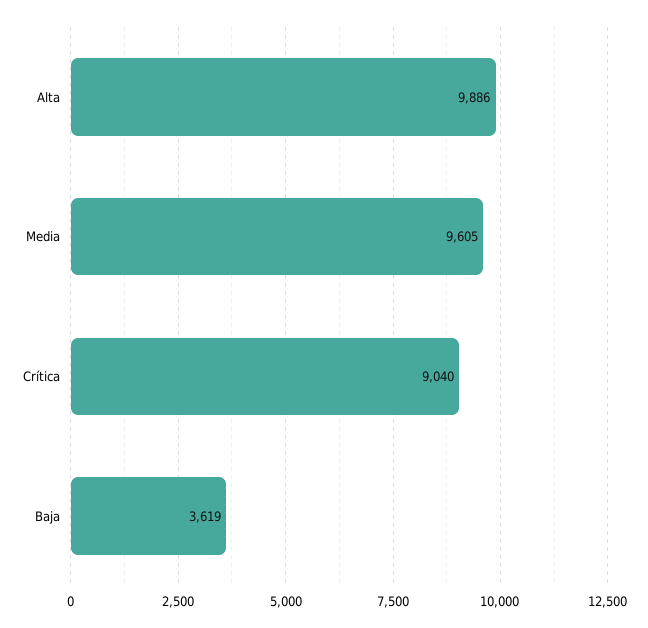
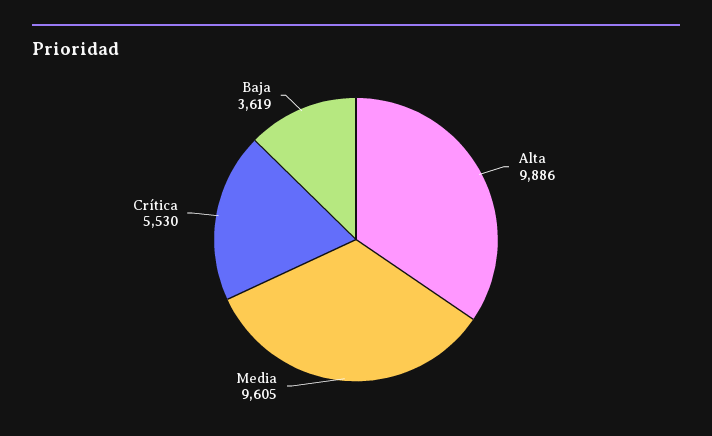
  {
    "Alta": 9886,
    "Media": 9605,
-   "Crítica": 9040,
+   "Crítica": 5530,
    "Baja": 3619
  }

